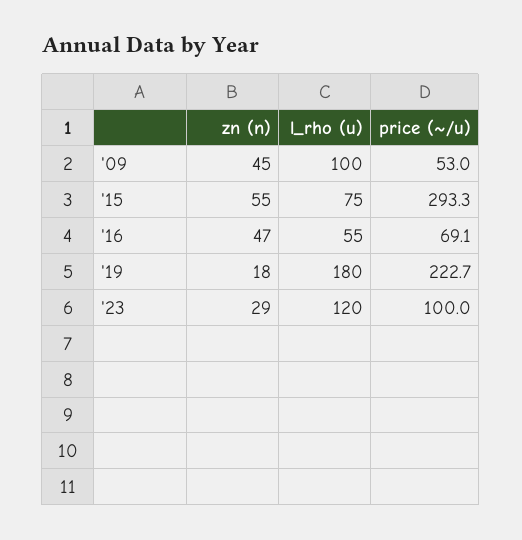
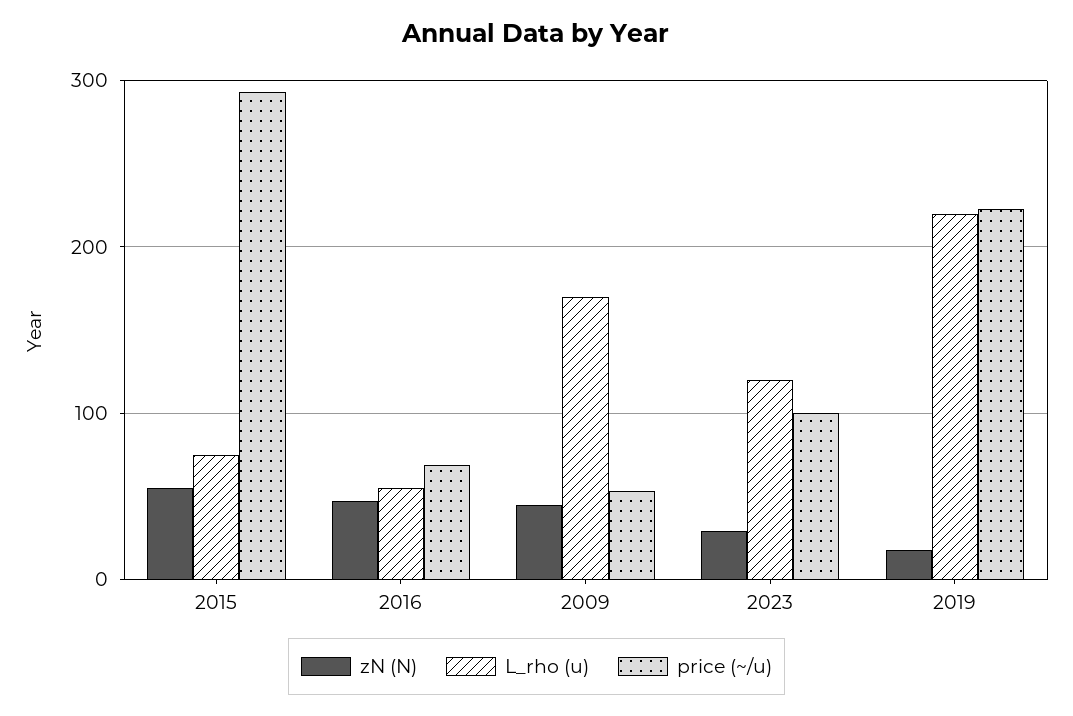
  {
    "zn (n)": {
      "'09": 45,
      "'15": 55,
      "'16": 47,
      "'19": 18,
      "'23": 29
    },
    "l_rho (u)": {
-     "'09": 100,
+     "'09": 170,
      "'15": 75,
      "'16": 55,
-     "'19": 180,
+     "'19": 220,
      "'23": 120
    },
    "price (~/u)": {
      "'09": 53,
      "'15": 293.3,
      "'16": 69.1,
      "'19": 222.7,
      "'23": 100
    }
  }

